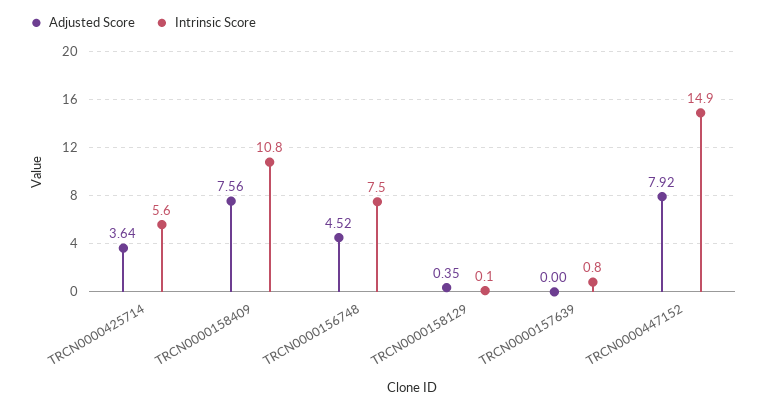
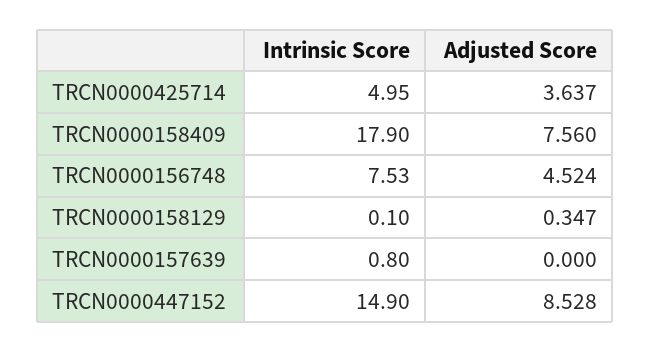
  {
    "Adjusted Score": {
      "TRCN0000425714": 3.637,
      "TRCN0000158409": 7.56,
      "TRCN0000156748": 4.524,
      "TRCN0000158129": 0.347,
      "TRCN0000157639": 0,
-     "TRCN0000447152": 7.92
+     "TRCN0000447152": 8.528
    },
    "Intrinsic Score": {
-     "TRCN0000425714": 5.6,
+     "TRCN0000425714": 4.95,
-     "TRCN0000158409": 10.8,
+     "TRCN0000158409": 17.9,
      "TRCN0000156748": 7.53,
      "TRCN0000158129": 0.1,
      "TRCN0000157639": 0.8,
      "TRCN0000447152": 14.9
    }
  }

